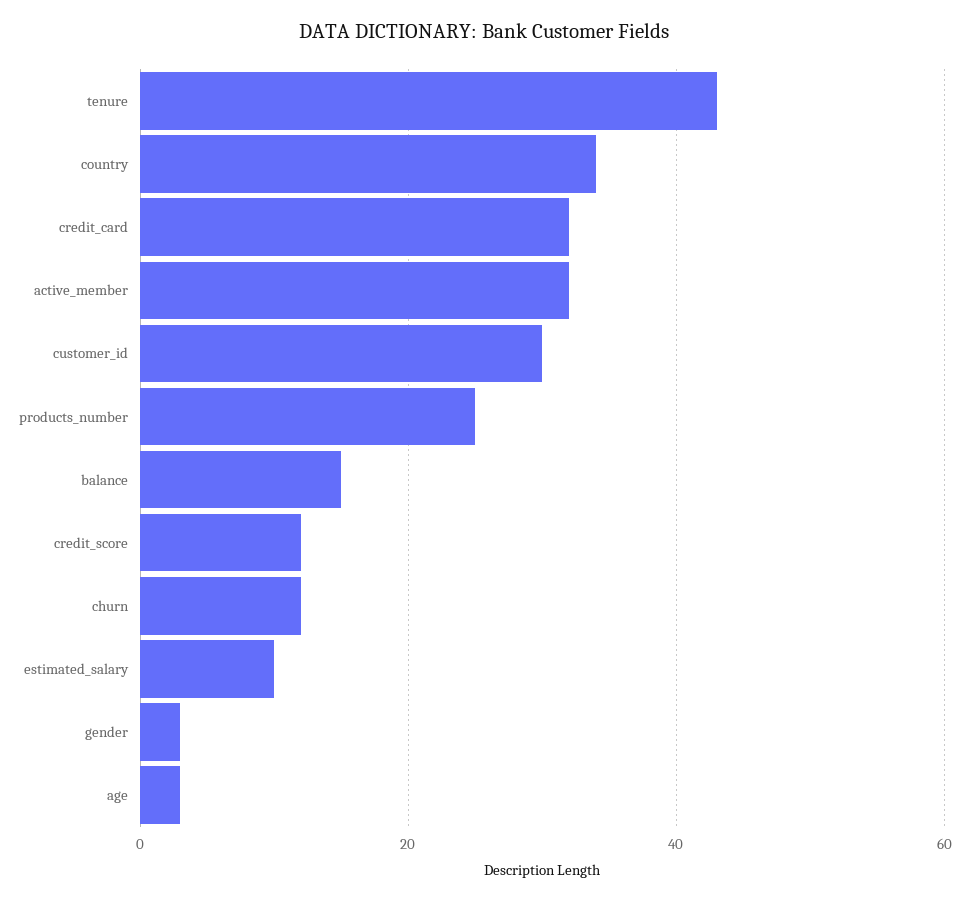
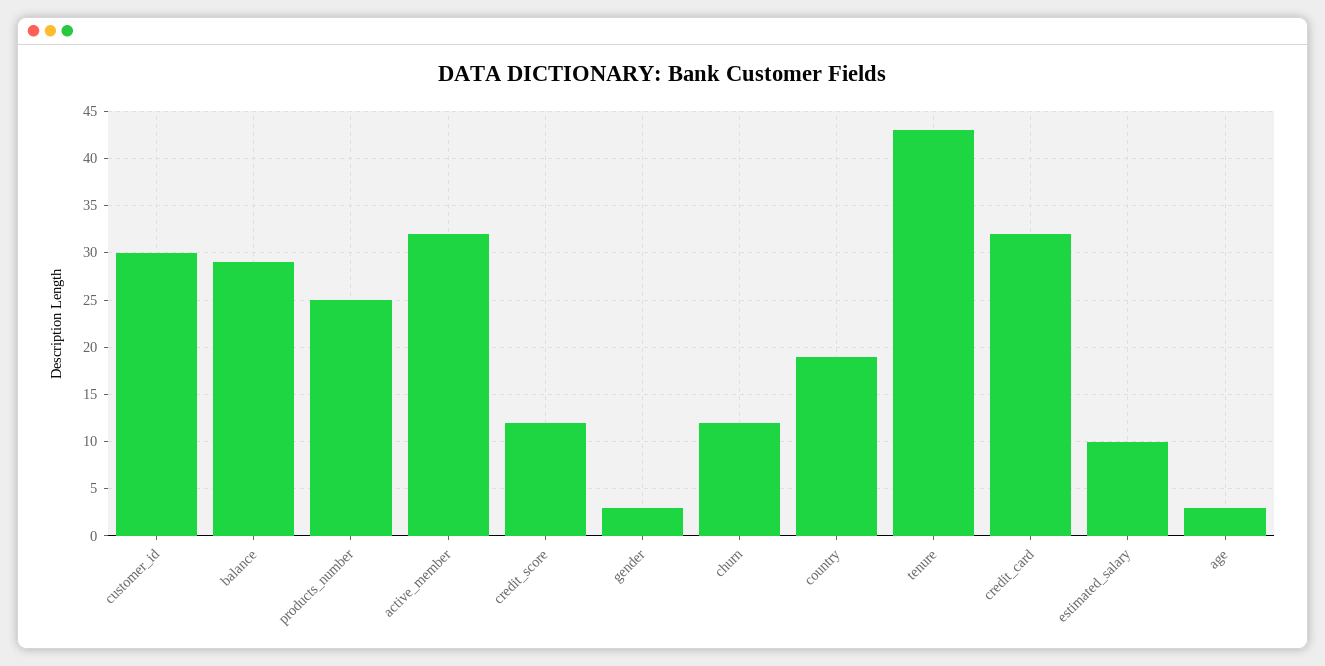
  {
    "tenure": 43,
-   "country": 35,
+   "country": 19,
    "credit_card": 32,
    "active_member": 32,
    "customer_id": 30,
    "products_number": 25,
-   "balance": 15,
+   "balance": 29,
    "credit_score": 12,
    "churn": 12,
    "estimated_salary": 10,
    "gender": 3,
    "age": 3
  }

